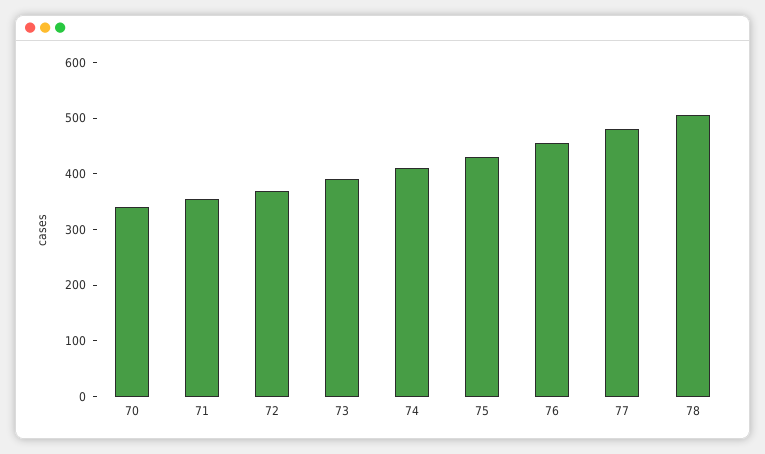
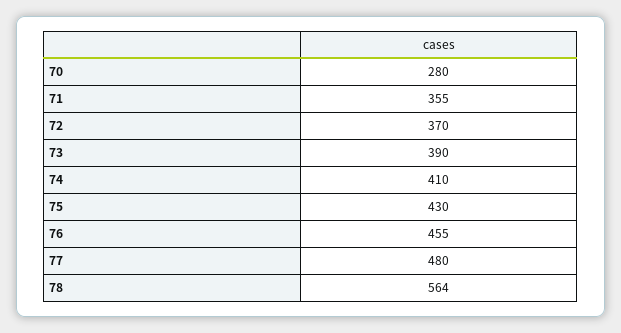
  {
-   "70": 340,
+   "70": 280,
    "71": 355,
    "72": 370,
    "73": 390,
    "74": 410,
    "75": 430,
    "76": 455,
    "77": 480,
-   "78": 500
+   "78": 564
  }

